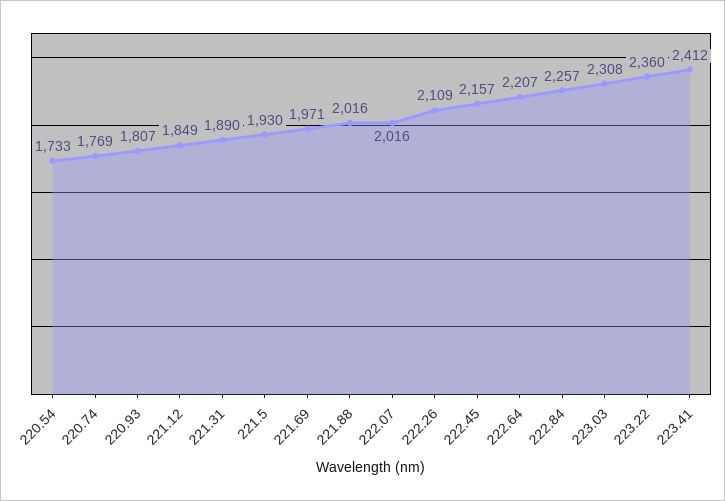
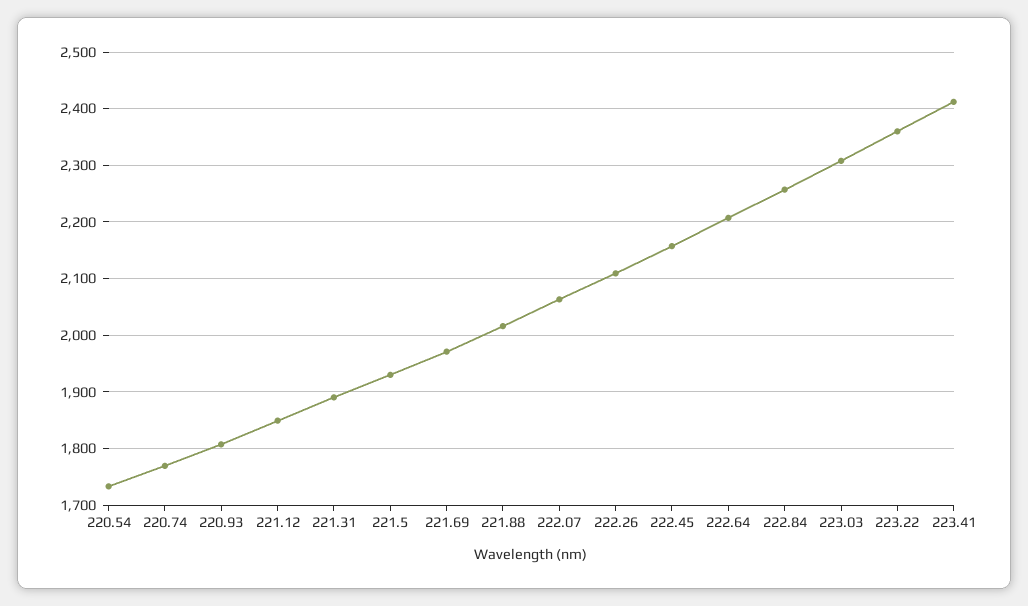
  {
    "220.54": 1733,
    "220.74": 1769,
    "220.93": 1807,
    "221.12": 1849,
    "221.31": 1890,
    "221.5": 1930,
    "221.69": 1971,
    "221.88": 2016,
-   "222.07": 2016,
+   "222.07": 2060,
    "222.26": 2109,
    "222.45": 2157,
    "222.64": 2207,
    "222.84": 2257,
    "223.03": 2308,
    "223.22": 2360,
    "223.41": 2412
  }

